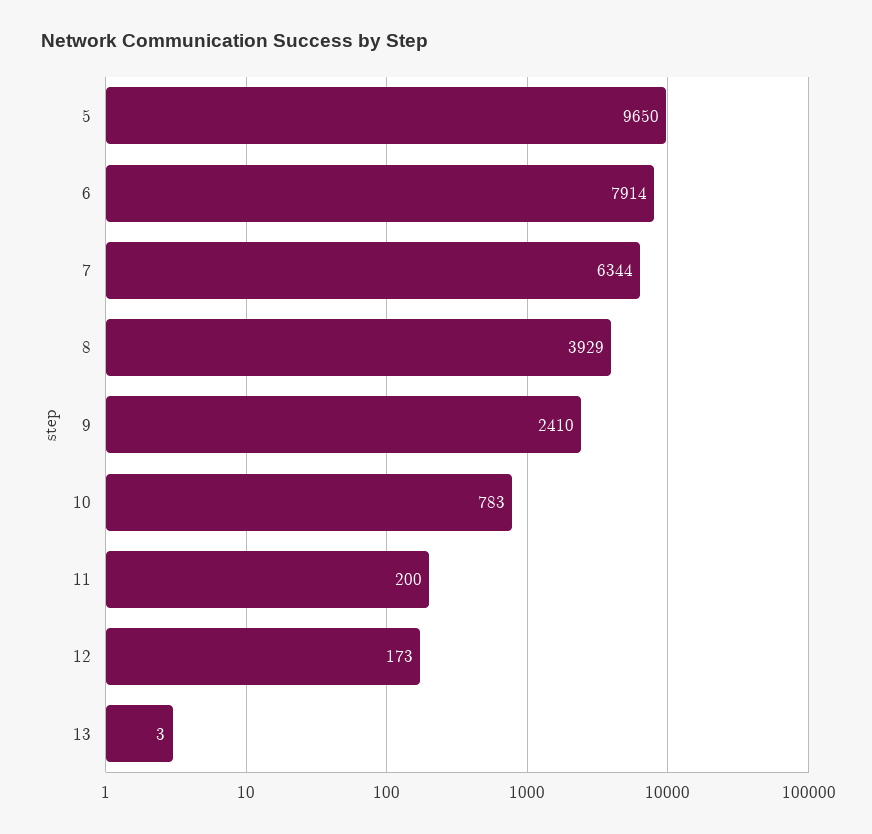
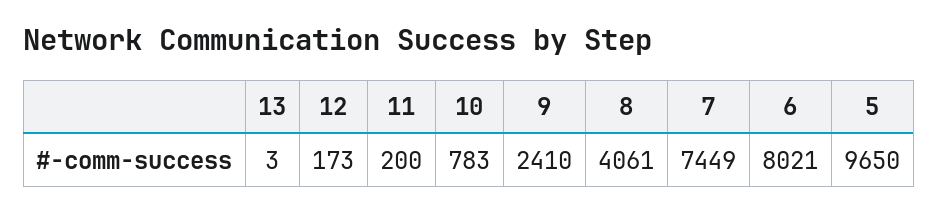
  {
    "5": 9650,
-   "6": 7914,
+   "6": 8021,
-   "7": 6344,
+   "7": 7449,
-   "8": 3929,
+   "8": 4061,
    "9": 2410,
    "10": 783,
    "11": 200,
    "12": 173,
    "13": 3
  }

